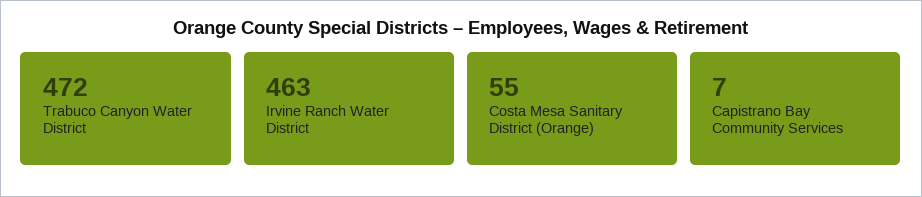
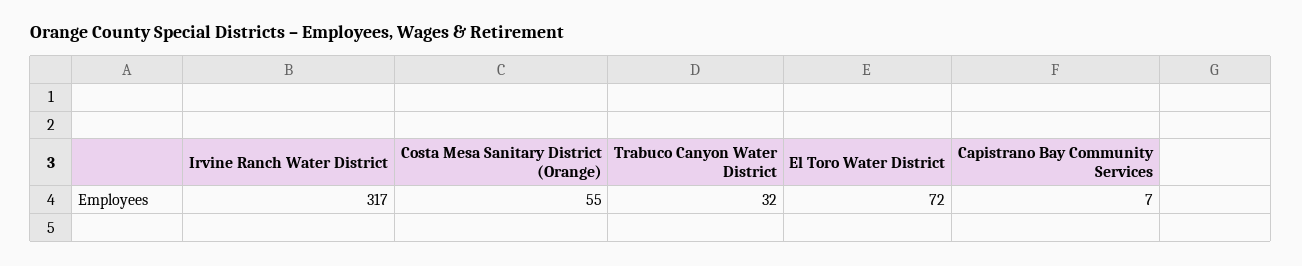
  {
-   "Trabuco Canyon Water District": 472,
+   "Trabuco Canyon Water District": 32,
-   "Irvine Ranch Water District": 463,
+   "Irvine Ranch Water District": 317,
    "Costa Mesa Sanitary District (Orange)": 55,
-   "Capistrano Bay Community Services": 7
+   "Capistrano Bay Community Services": 7,
+   "El Toro Water District": 72
  }

